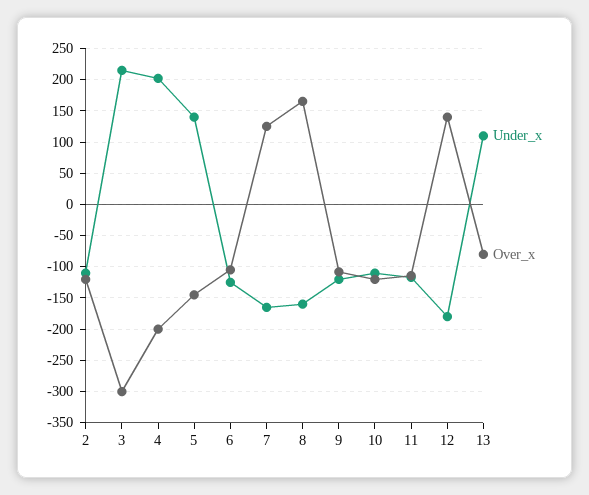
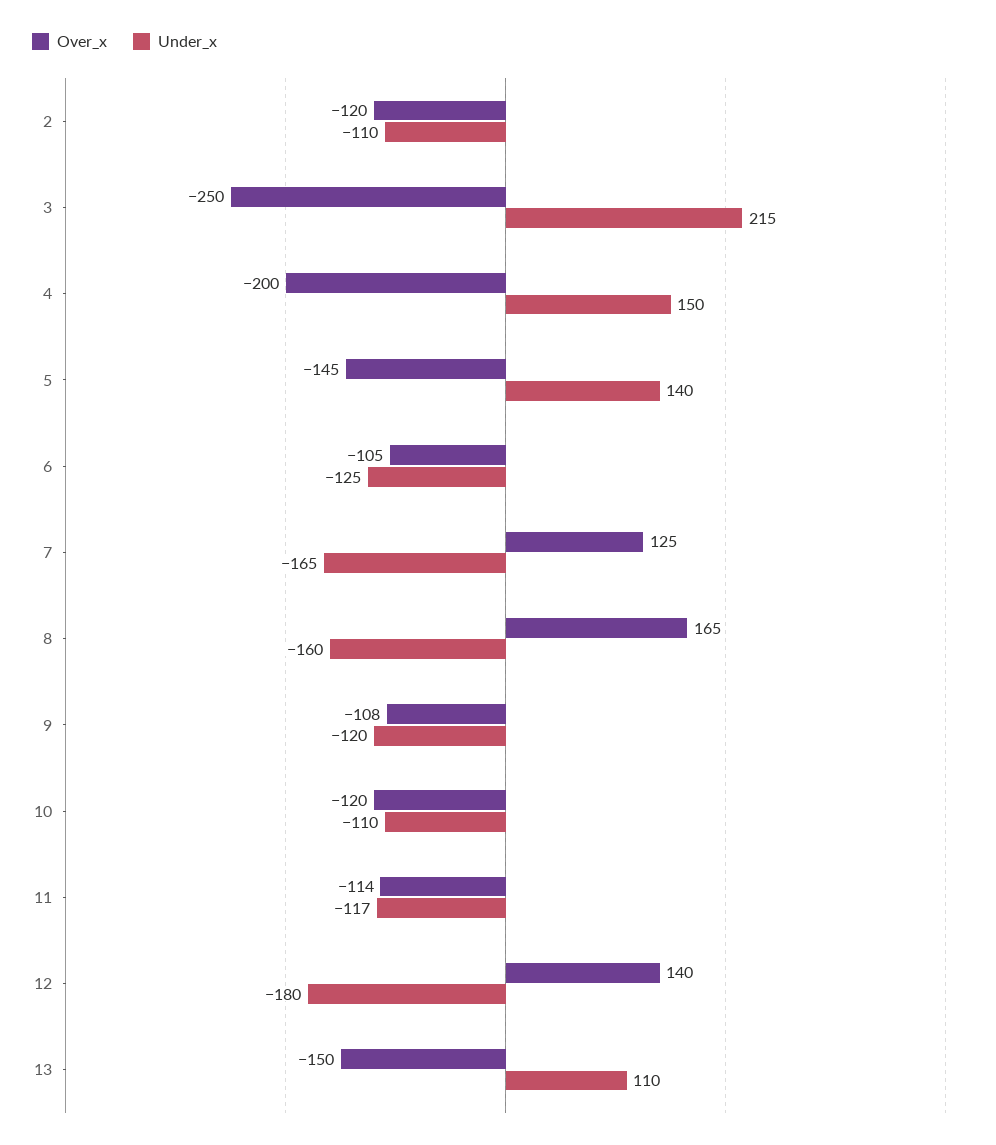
  {
    "Under_x": {
      "2": -110,
      "3": 215,
-     "4": 200,
+     "4": 150,
      "5": 140,
      "6": -125,
      "7": -165,
      "8": -160,
      "9": -120,
      "10": -110,
      "11": -117,
      "12": -180,
      "13": 110
    },
    "Over_x": {
      "2": -120,
-     "3": -300,
+     "3": -250,
      "4": -200,
      "5": -145,
      "6": -105,
      "7": 125,
      "8": 165,
      "9": -108,
      "10": -120,
      "11": -114,
      "12": 140,
-     "13": -80
+     "13": -150
    }
  }

